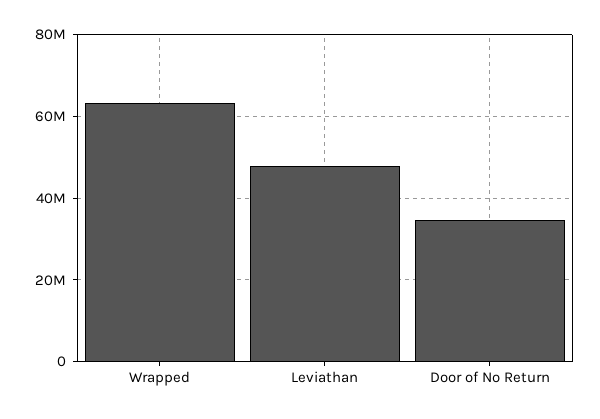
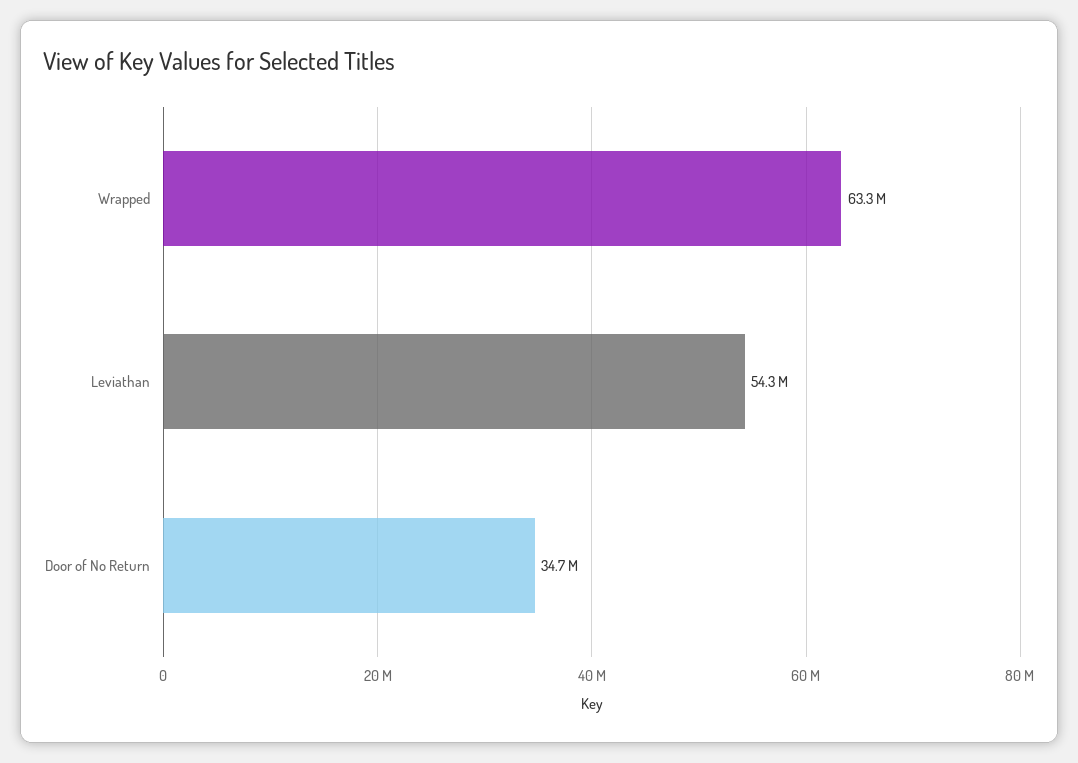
  {
    "Wrapped": 63300000,
-   "Leviathan": 48000000,
+   "Leviathan": 54300000,
    "Door of No Return": 34700000
  }

